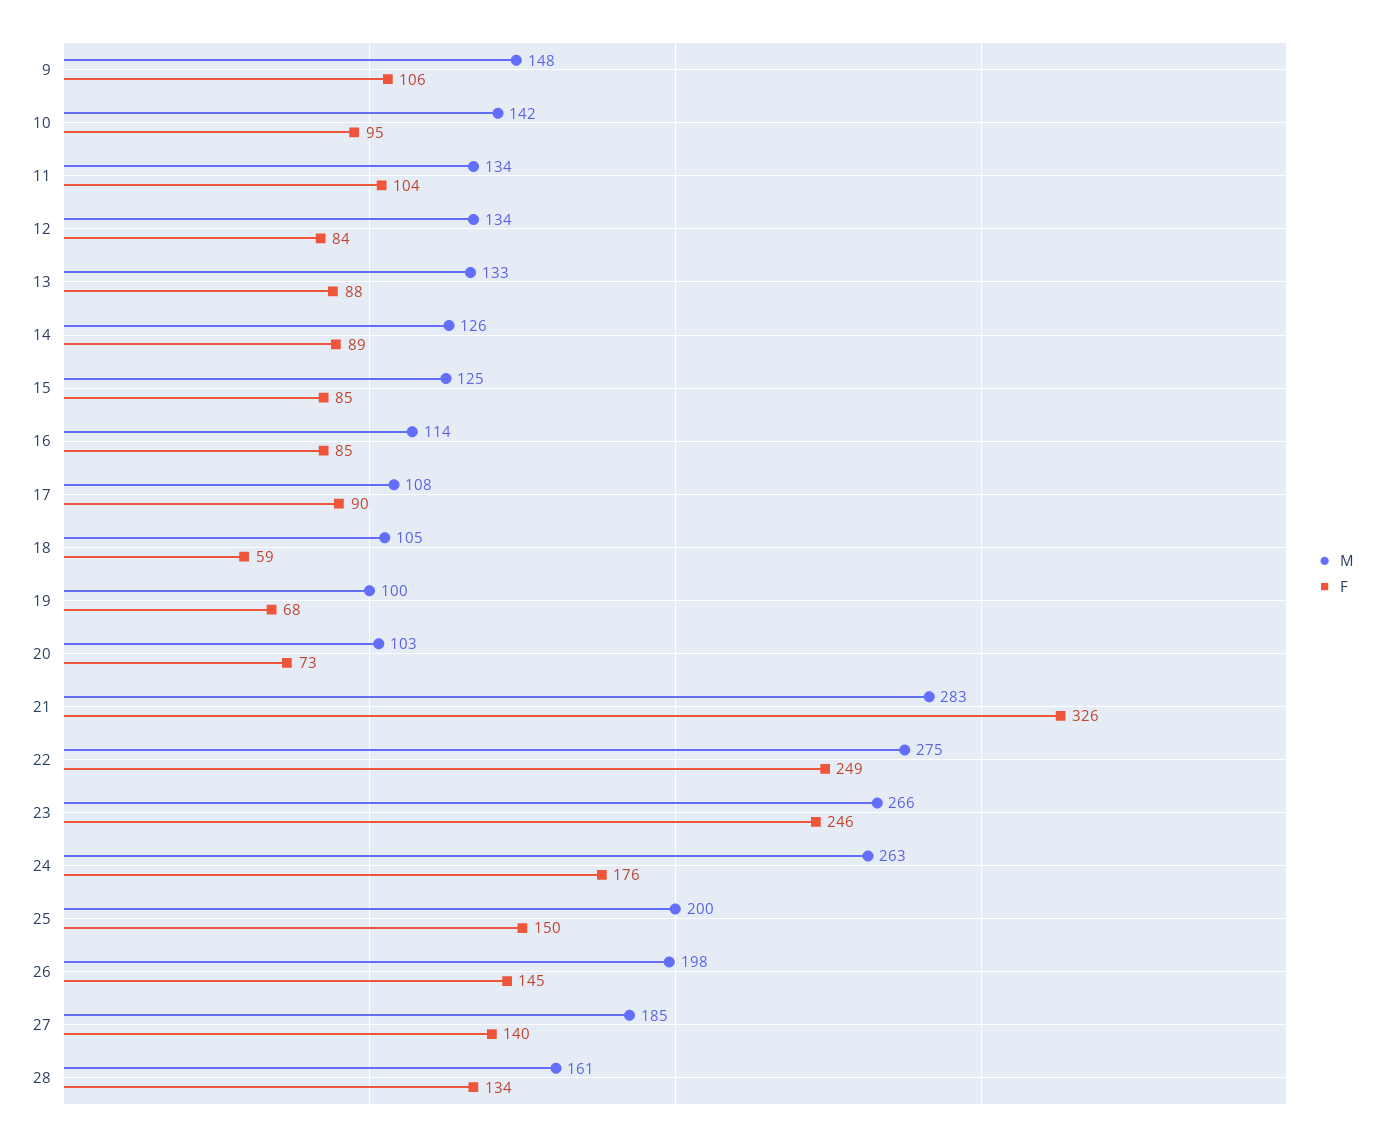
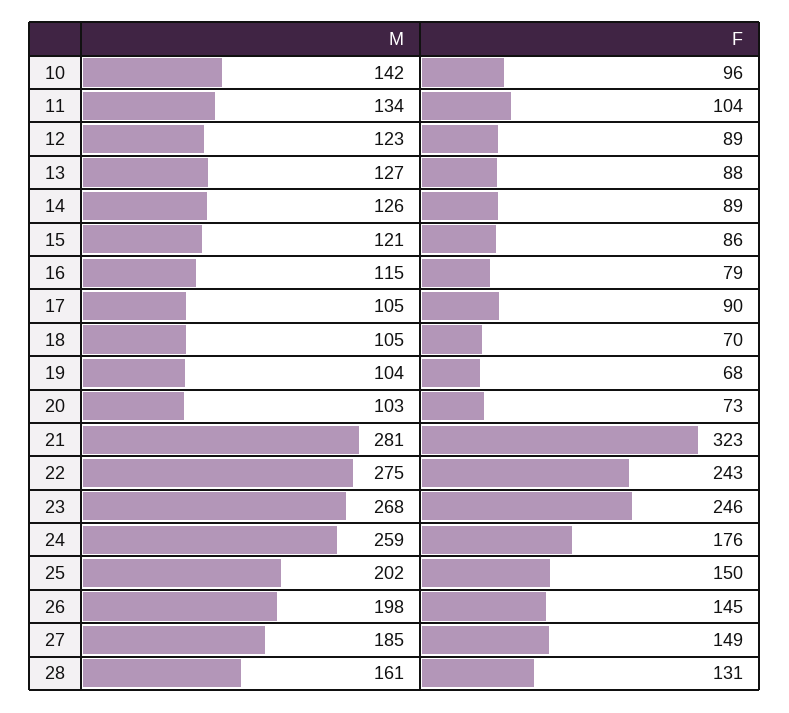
  {
    "M": {
-     "9": 148,
      "10": 142,
      "11": 134,
-     "12": 134,
+     "12": 123,
-     "13": 133,
+     "13": 127,
      "14": 126,
-     "15": 125,
+     "15": 121,
-     "16": 114,
+     "16": 115,
-     "17": 108,
+     "17": 105,
      "18": 105,
-     "19": 100,
+     "19": 104,
      "20": 103,
-     "21": 283,
+     "21": 281,
      "22": 275,
-     "23": 266,
+     "23": 268,
-     "24": 263,
+     "24": 259,
-     "25": 200,
+     "25": 202,
      "26": 198,
      "27": 185,
      "28": 161
    },
    "F": {
-     "9": 106,
-     "10": 95,
+     "10": 96,
      "11": 104,
-     "12": 84,
+     "12": 89,
      "13": 88,
      "14": 89,
-     "15": 85,
+     "15": 86,
-     "16": 85,
+     "16": 79,
      "17": 90,
-     "18": 59,
+     "18": 70,
      "19": 68,
      "20": 73,
-     "21": 326,
+     "21": 323,
-     "22": 249,
+     "22": 243,
      "23": 246,
      "24": 176,
      "25": 150,
      "26": 145,
-     "27": 140,
+     "27": 149,
-     "28": 134
+     "28": 131
    }
  }

